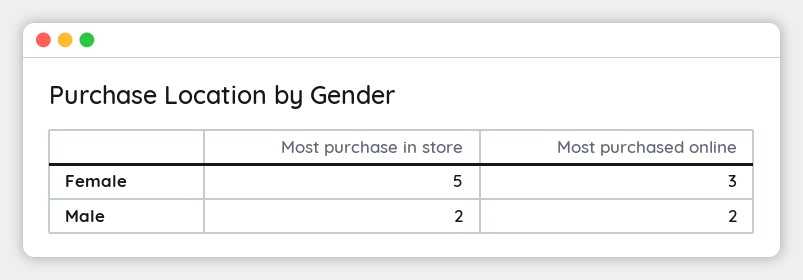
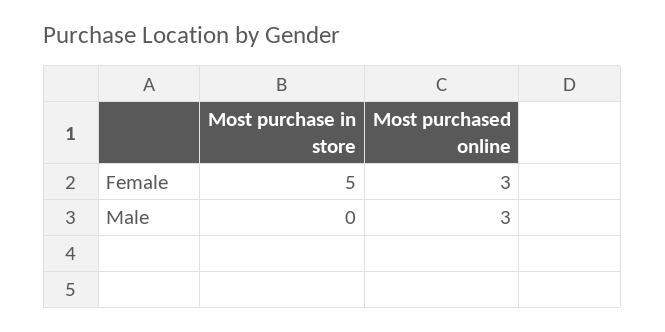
  {
    "Most purchase in store": {
      "Female": 5,
-     "Male": 2
+     "Male": 0
    },
    "Most purchased online": {
      "Female": 3,
-     "Male": 2
+     "Male": 3
    }
  }

